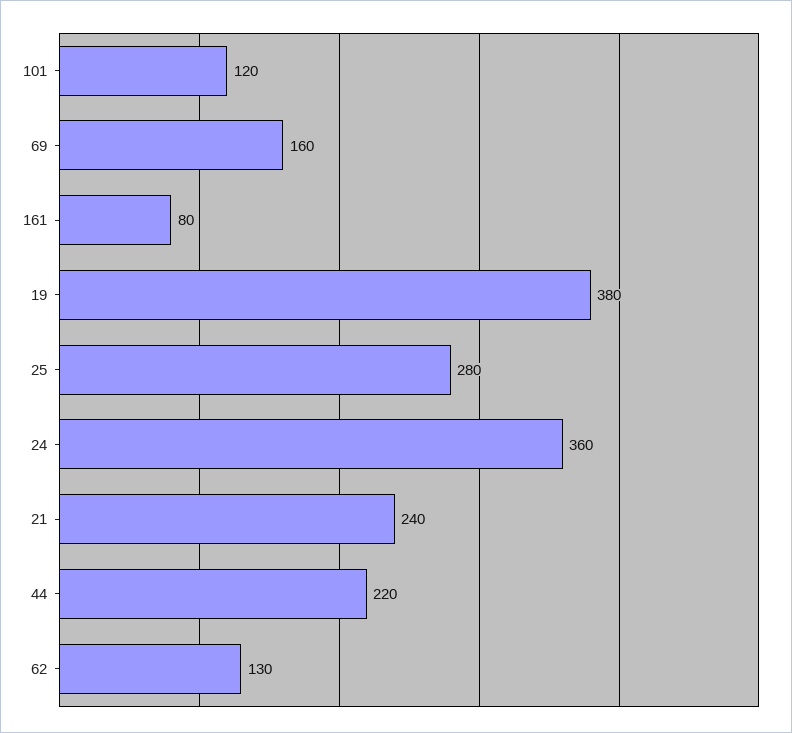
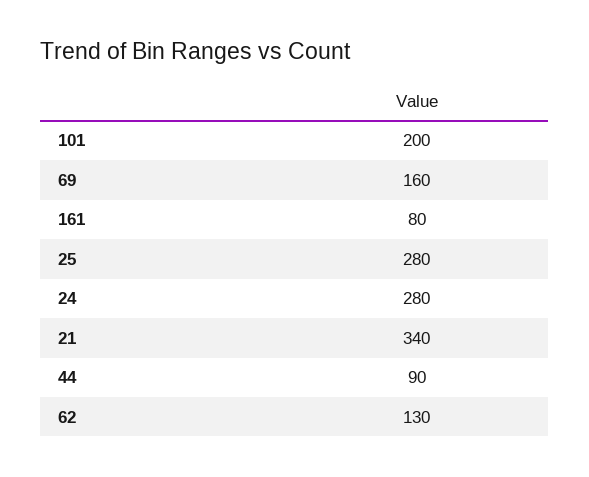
  {
-   "101": 120,
+   "101": 200,
    "69": 160,
    "161": 80,
-   "19": 380,
    "25": 280,
-   "24": 360,
+   "24": 280,
-   "21": 240,
+   "21": 340,
-   "44": 220,
+   "44": 90,
    "62": 130
  }

